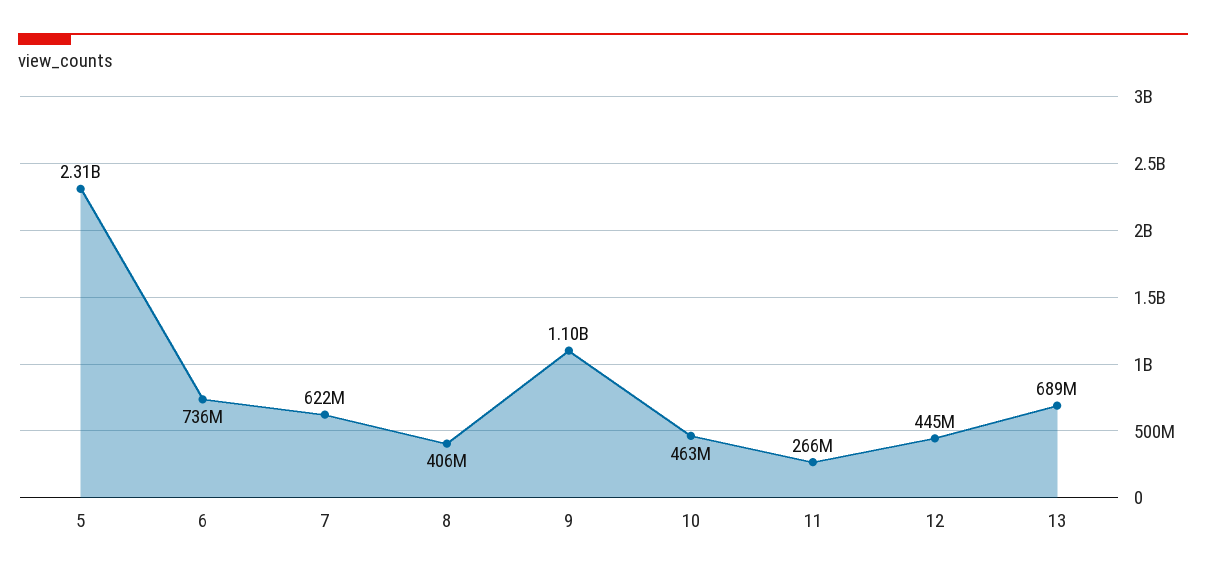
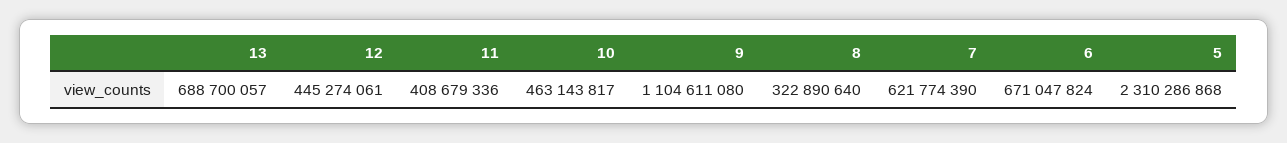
  {
    "5": 2310286868,
-   "6": 736000000,
+   "6": 671047824,
    "7": 621774390,
-   "8": 406000000,
+   "8": 322890640,
    "9": 1104611080,
    "10": 463143817,
-   "11": 266000000,
+   "11": 408679336,
    "12": 445274061,
    "13": 688700057
  }

